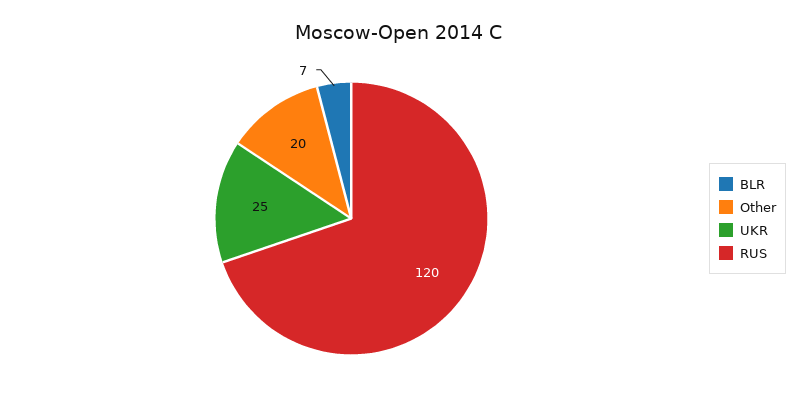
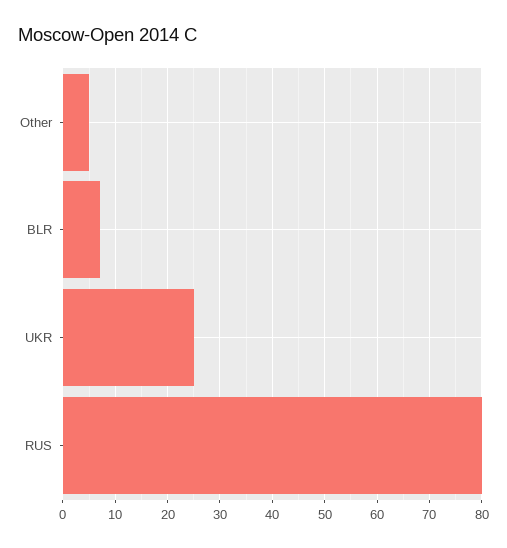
  {
    "BLR": 7,
-   "Other": 20,
+   "Other": 5,
    "UKR": 25,
-   "RUS": 120
+   "RUS": 80
  }

